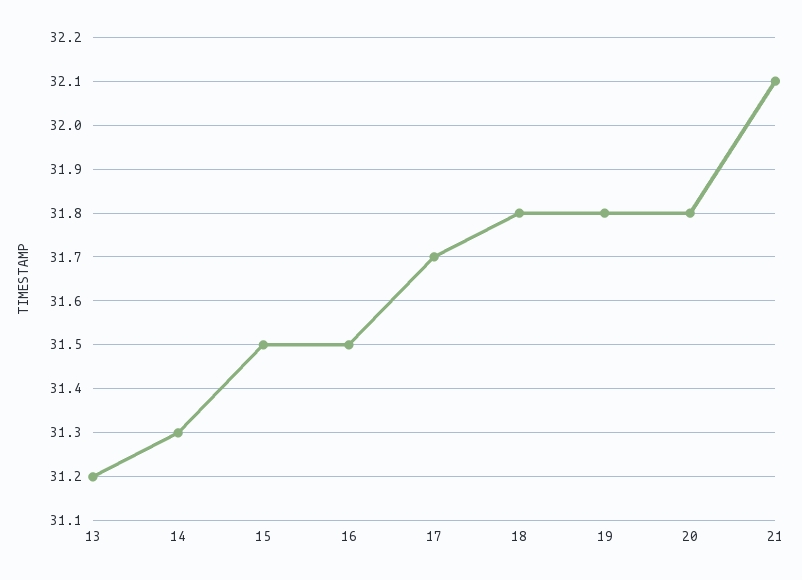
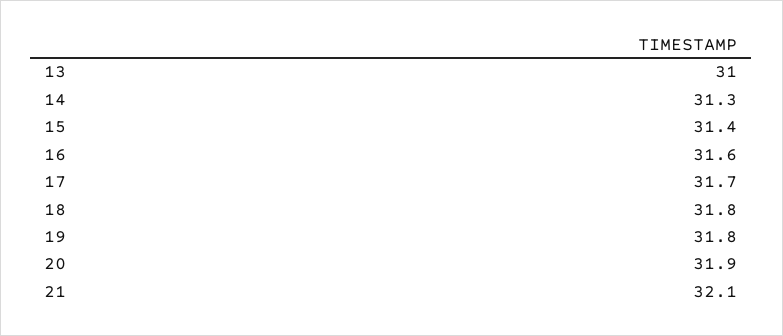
  {
-   "13": 31.2,
+   "13": 31,
    "14": 31.3,
-   "15": 31.5,
+   "15": 31.4,
-   "16": 31.5,
+   "16": 31.6,
    "17": 31.7,
    "18": 31.8,
    "19": 31.8,
-   "20": 31.8,
+   "20": 31.9,
    "21": 32.1
  }

